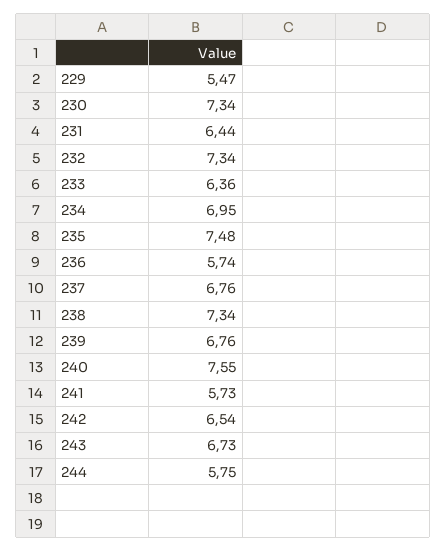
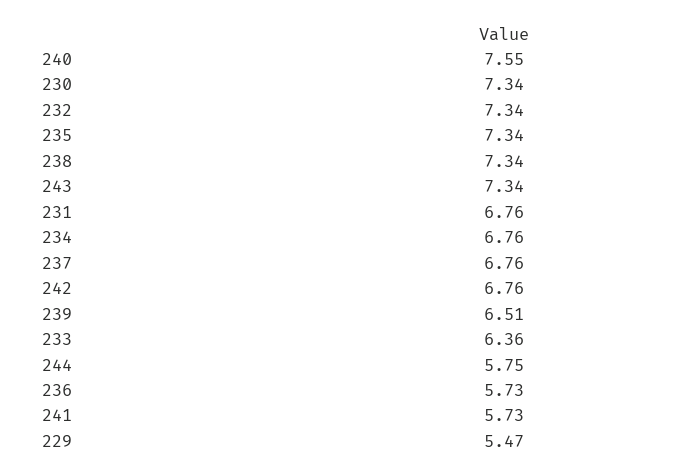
  {
    "229": 5.47,
    "230": 7.34,
-   "231": 6.44,
+   "231": 6.76,
    "232": 7.34,
    "233": 6.36,
-   "234": 6.95,
+   "234": 6.76,
-   "235": 7.48,
+   "235": 7.34,
-   "236": 5.74,
+   "236": 5.73,
    "237": 6.76,
    "238": 7.34,
-   "239": 6.76,
+   "239": 6.51,
    "240": 7.55,
    "241": 5.73,
-   "242": 6.54,
+   "242": 6.76,
-   "243": 6.73,
+   "243": 7.34,
    "244": 5.75
  }

